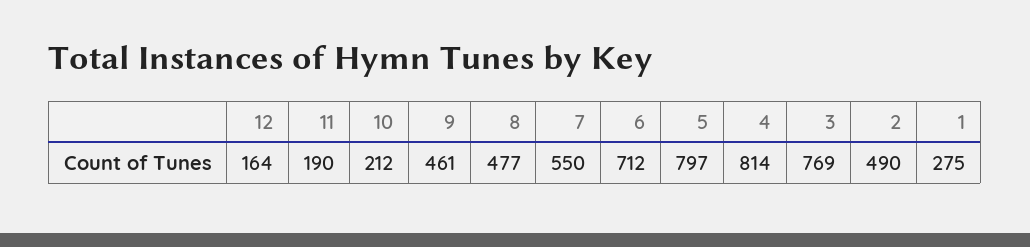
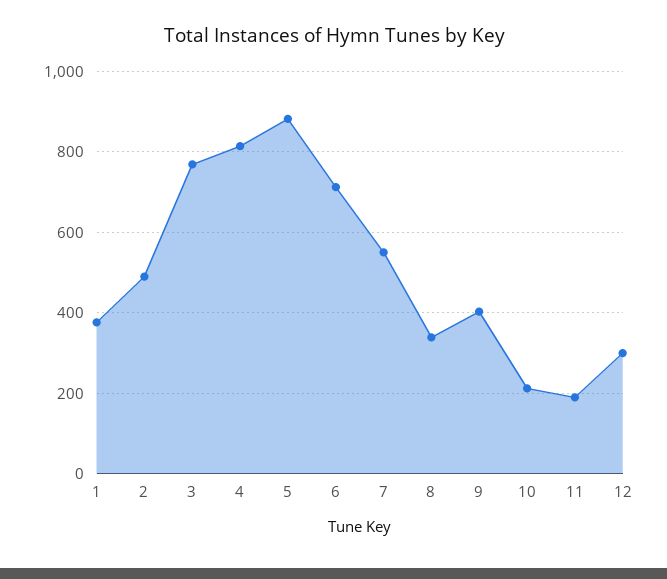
  {
-   "12": 164,
+   "12": 300,
    "11": 190,
    "10": 212,
-   "9": 461,
+   "9": 400,
-   "8": 477,
+   "8": 340,
    "7": 550,
    "6": 712,
-   "5": 797,
+   "5": 880,
    "4": 814,
    "3": 769,
    "2": 490,
-   "1": 275
+   "1": 380
  }

